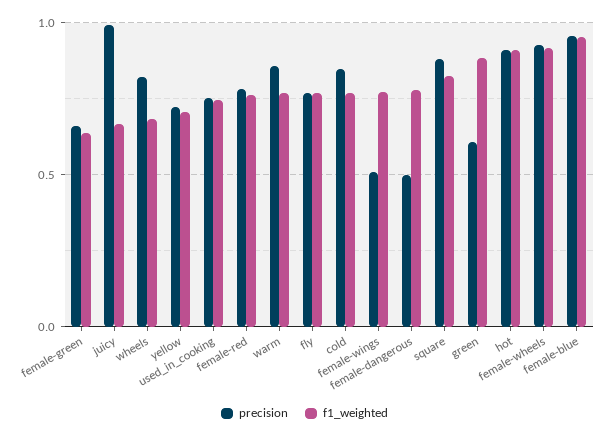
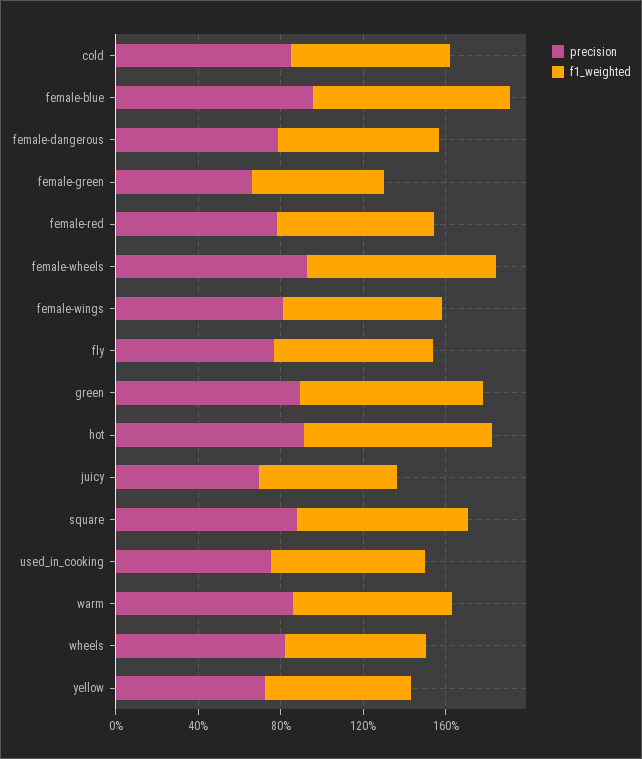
  {
    "precision": {
      "female-green": 0.65,
-     "juicy": 1,
+     "juicy": 0.7,
      "wheels": 0.8,
      "yellow": 0.7,
      "used_in_cooking": 0.75,
      "female-red": 0.8,
      "warm": 0.85,
      "fly": 0.75,
      "cold": 0.85,
-     "female-wings": 0.5,
+     "female-wings": 0.8,
-     "female-dangerous": 0.5,
+     "female-dangerous": 0.8,
      "square": 0.9,
-     "green": 0.6,
+     "green": 0.9,
      "hot": 0.9,
      "female-wheels": 0.95,
      "female-blue": 0.95
    },
    "f1_weighted": {
      "female-green": 0.65,
      "juicy": 0.65,
      "wheels": 0.7,
      "yellow": 0.7,
      "used_in_cooking": 0.75,
      "female-red": 0.75,
      "warm": 0.75,
      "fly": 0.75,
      "cold": 0.75,
      "female-wings": 0.75,
      "female-dangerous": 0.8,
      "square": 0.8,
      "green": 0.9,
      "hot": 0.9,
      "female-wheels": 0.9,
      "female-blue": 0.95
    }
  }

